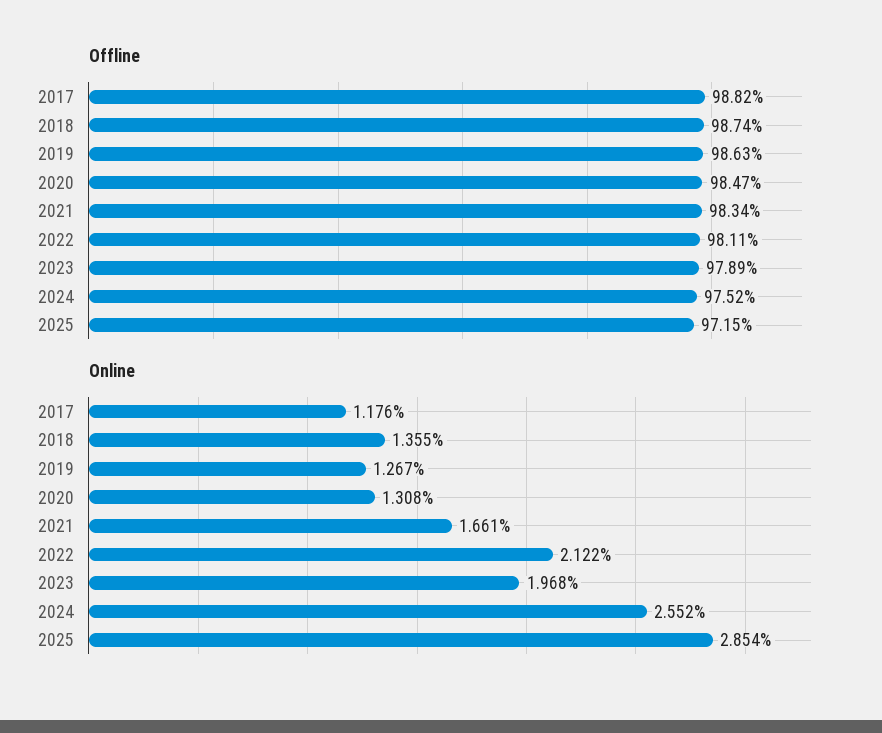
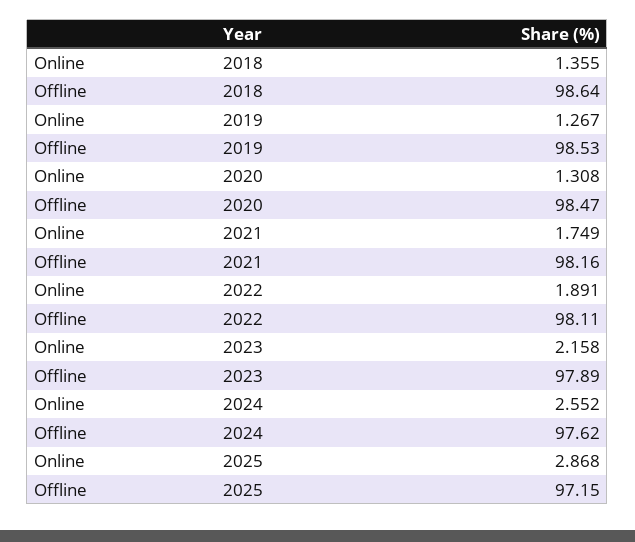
  {
    "Offline": {
-     "2017": 98.82,
-     "2018": 98.74,
+     "2018": 98.64,
-     "2019": 98.63,
+     "2019": 98.53,
      "2020": 98.47,
-     "2021": 98.34,
+     "2021": 98.16,
      "2022": 98.11,
      "2023": 97.89,
-     "2024": 97.52,
+     "2024": 97.62,
      "2025": 97.15
    },
    "Online": {
-     "2017": 1.176,
      "2018": 1.355,
      "2019": 1.267,
      "2020": 1.308,
-     "2021": 1.661,
+     "2021": 1.749,
-     "2022": 2.122,
+     "2022": 1.891,
-     "2023": 1.968,
+     "2023": 2.158,
      "2024": 2.552,
-     "2025": 2.854
+     "2025": 2.868
    }
  }

